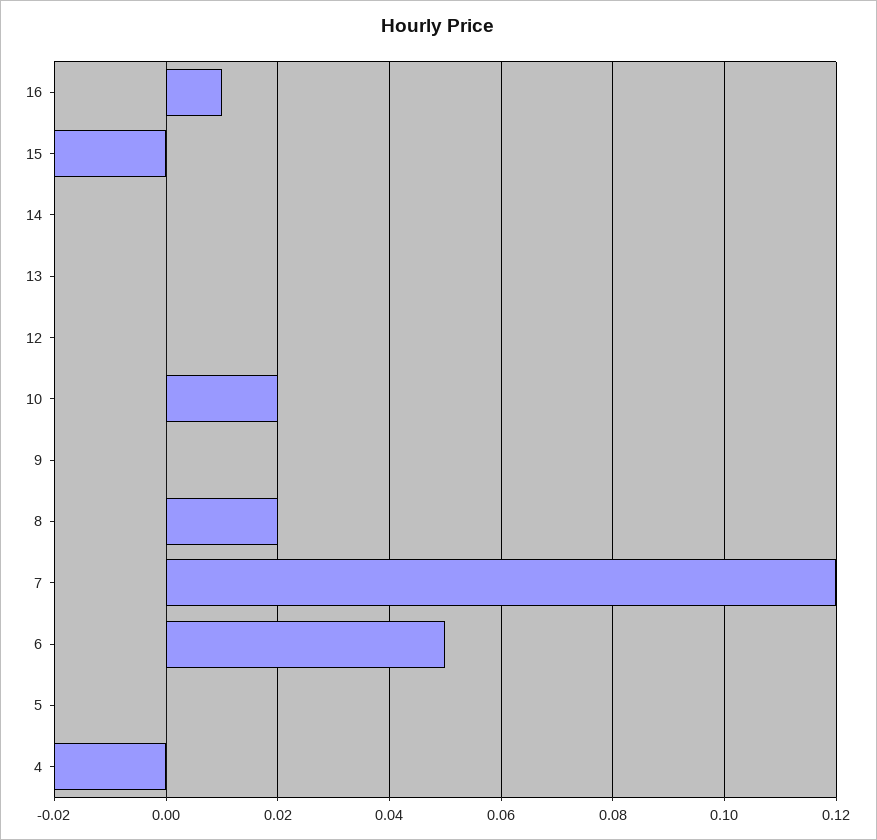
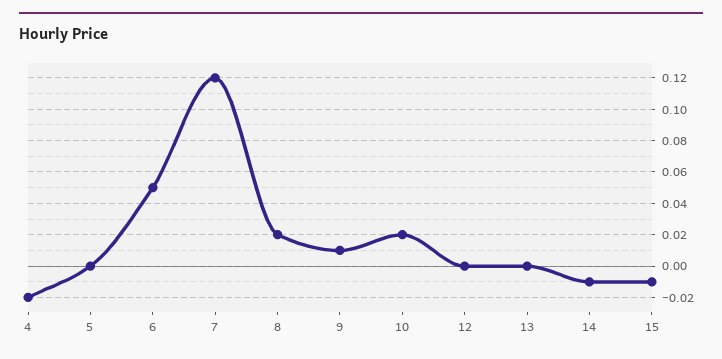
  {
-   "16": 0.01,
-   "15": -0.02,
+   "15": -0.01,
-   "14": 0,
+   "14": -0.01,
    "13": 0,
    "12": 0,
    "10": 0.02,
-   "9": 0,
+   "9": 0.01,
    "8": 0.02,
    "7": 0.12,
    "6": 0.05,
    "5": 0,
    "4": -0.02
  }

